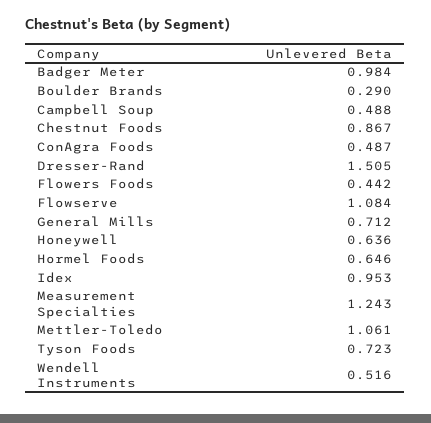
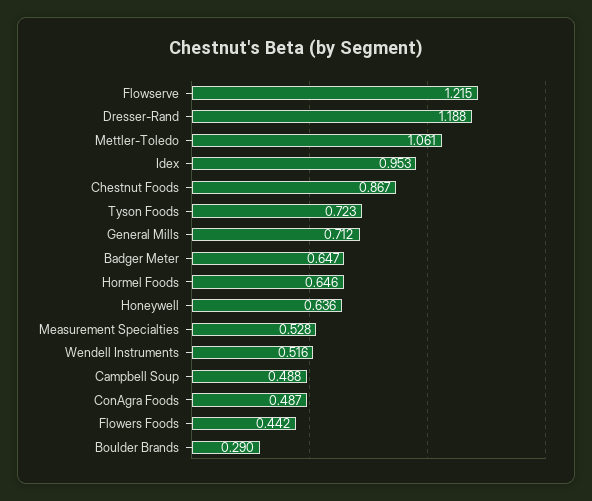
  {
-   "Badger Meter": 0.984,
+   "Badger Meter": 0.647,
    "Boulder Brands": 0.29,
    "Campbell Soup": 0.488,
    "Chestnut Foods": 0.867,
    "ConAgra Foods": 0.487,
-   "Dresser-Rand": 1.505,
+   "Dresser-Rand": 1.188,
    "Flowers Foods": 0.442,
-   "Flowserve": 1.084,
+   "Flowserve": 1.215,
    "General Mills": 0.712,
    "Honeywell": 0.636,
    "Hormel Foods": 0.646,
    "Idex": 0.953,
-   "Measurement Specialties": 1.243,
+   "Measurement Specialties": 0.528,
    "Mettler-Toledo": 1.061,
    "Tyson Foods": 0.723,
    "Wendell Instruments": 0.516
  }

